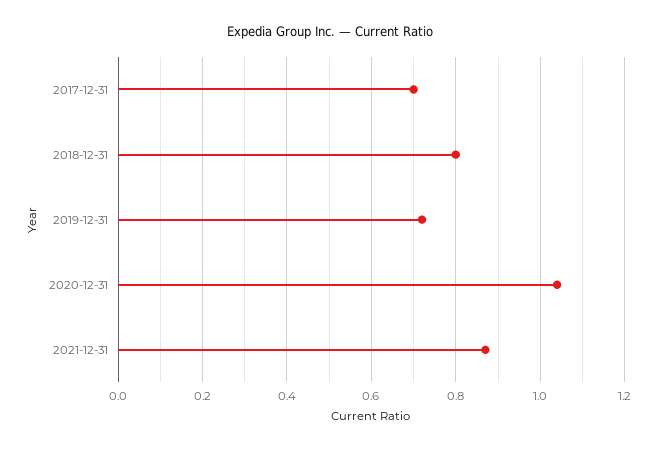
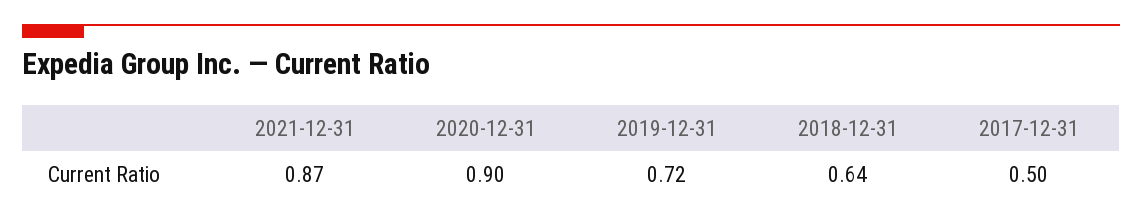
  {
-   "2017-12-31": 0.7,
+   "2017-12-31": 0.5,
-   "2018-12-31": 0.8,
+   "2018-12-31": 0.64,
    "2019-12-31": 0.72,
-   "2020-12-31": 1.05,
+   "2020-12-31": 0.9,
    "2021-12-31": 0.87
  }

